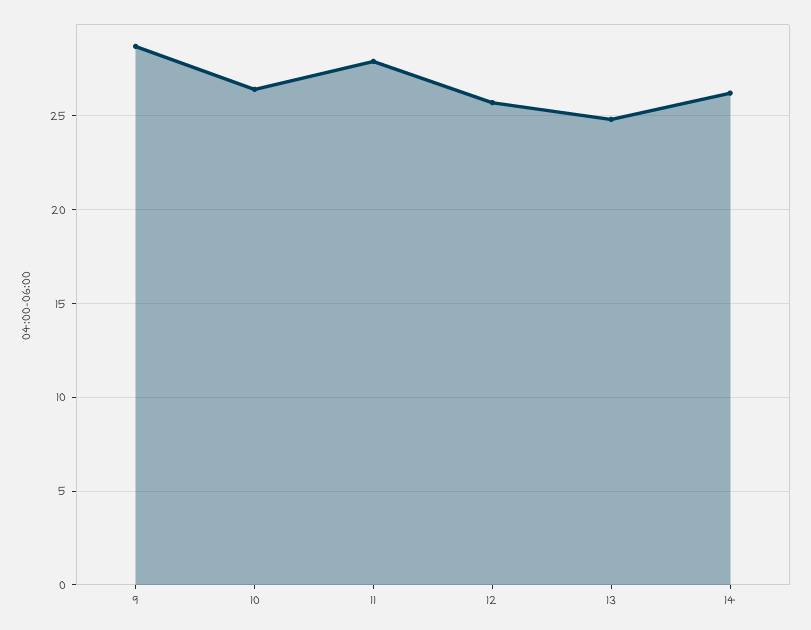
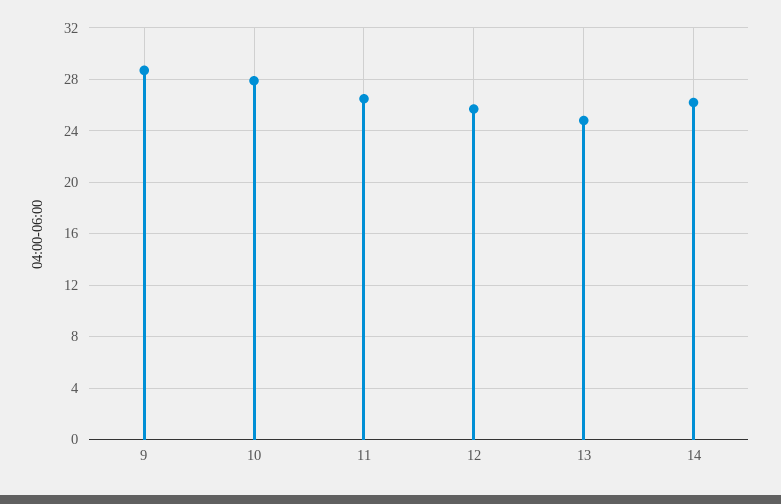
  {
    "9": 28.5,
-   "10": 26.5,
+   "10": 28,
-   "11": 28,
+   "11": 26.5,
    "12": 25.5,
    "13": 25,
    "14": 26
  }

